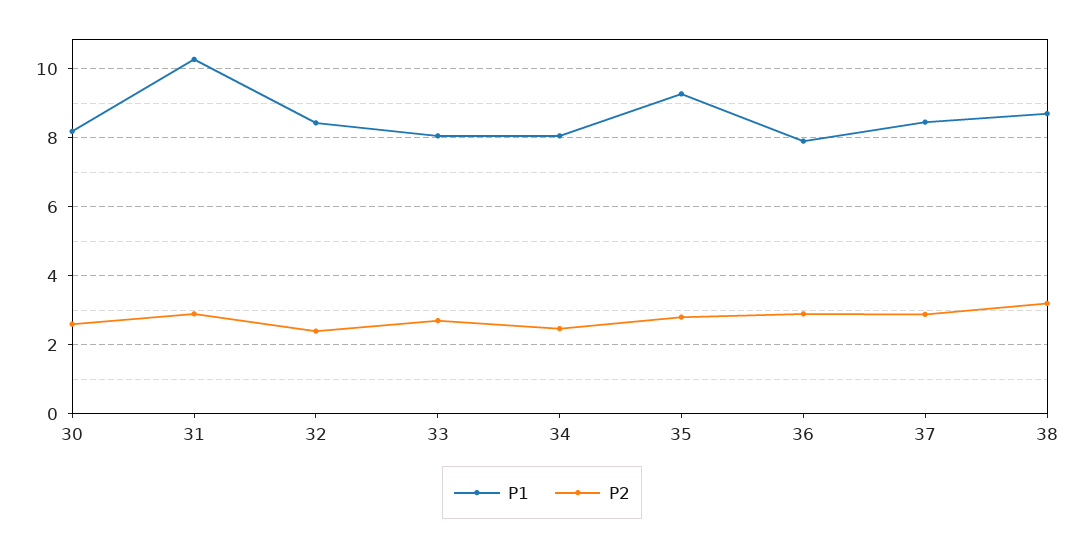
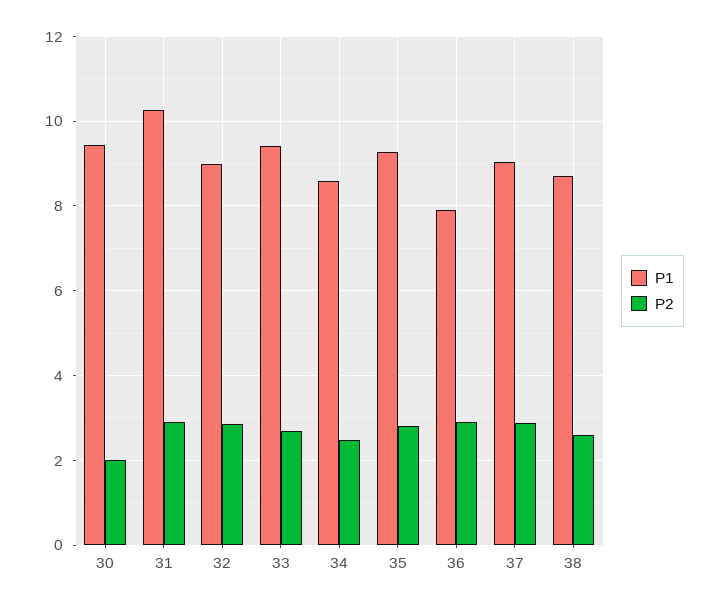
  {
    "P1": {
-     "30": 8.2,
+     "30": 9.4,
      "31": 10.2,
-     "32": 8.4,
+     "32": 9,
-     "33": 8,
+     "33": 9.4,
-     "34": 8,
+     "34": 8.6,
      "35": 9.2,
      "36": 8,
-     "37": 8.4,
+     "37": 9,
      "38": 8.8
    },
    "P2": {
-     "30": 2.6,
+     "30": 2,
      "31": 3,
-     "32": 2.4,
+     "32": 2.8,
      "33": 2.8,
      "34": 2.4,
      "35": 2.8,
      "36": 3,
      "37": 2.8,
-     "38": 3.2
+     "38": 2.6
    }
  }

